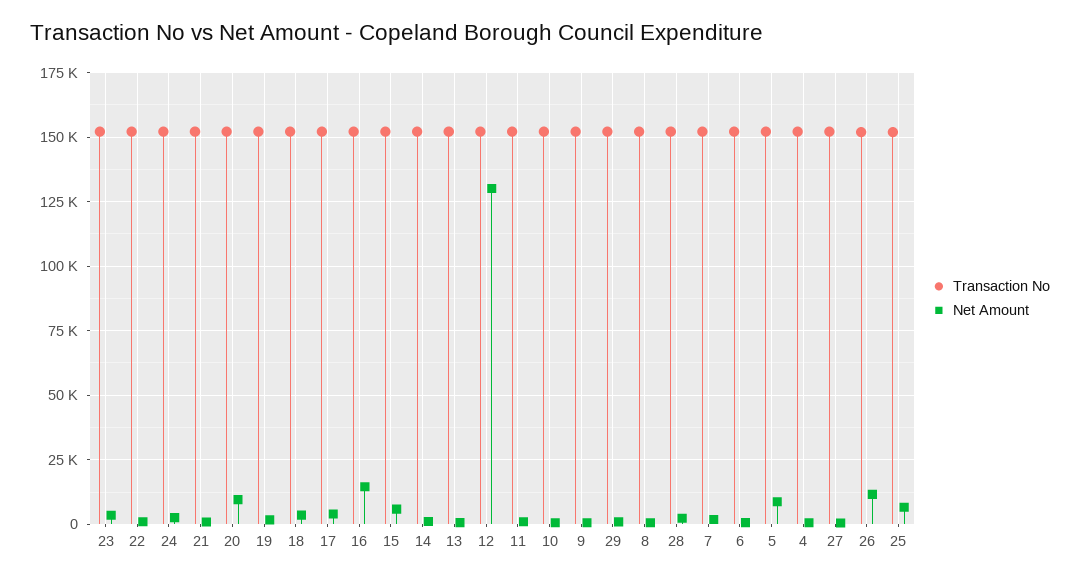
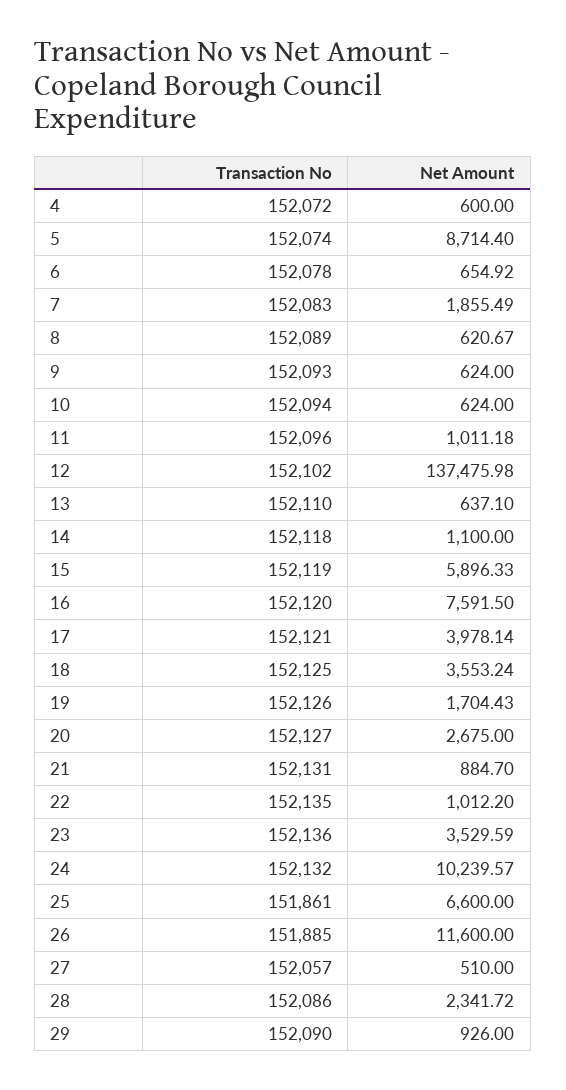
  {
    "Transaction No": {
      "23": 152136,
      "22": 152135,
      "24": 152132,
      "21": 152131,
      "20": 152127,
      "19": 152126,
      "18": 152125,
      "17": 152121,
      "16": 152120,
      "15": 152119,
      "14": 152118,
      "13": 152110,
      "12": 152102,
      "11": 152096,
      "10": 152094,
      "9": 152093,
      "29": 152090,
      "8": 152089,
      "28": 152086,
      "7": 152083,
      "6": 152078,
      "5": 152074,
      "4": 152072,
      "27": 152057,
      "26": 151885,
      "25": 151861
    },
    "Net Amount": {
      "23": 3529.59,
      "22": 1012.2,
-     "24": 2500,
+     "24": 10239.57,
      "21": 884.7,
-     "20": 10000,
+     "20": 2675,
      "19": 1704.43,
      "18": 3553.24,
      "17": 3978.14,
-     "16": 15000,
+     "16": 7591.5,
      "15": 5896.33,
      "14": 1100,
      "13": 637.1,
-     "12": 130000,
+     "12": 137475.98,
      "11": 1011.18,
      "10": 624,
      "9": 624,
      "29": 926,
      "8": 620.67,
      "28": 2341.72,
      "7": 1855.49,
      "6": 654.92,
      "5": 8714.4,
      "4": 600,
      "27": 510,
      "26": 11600,
      "25": 6600
    }
  }

